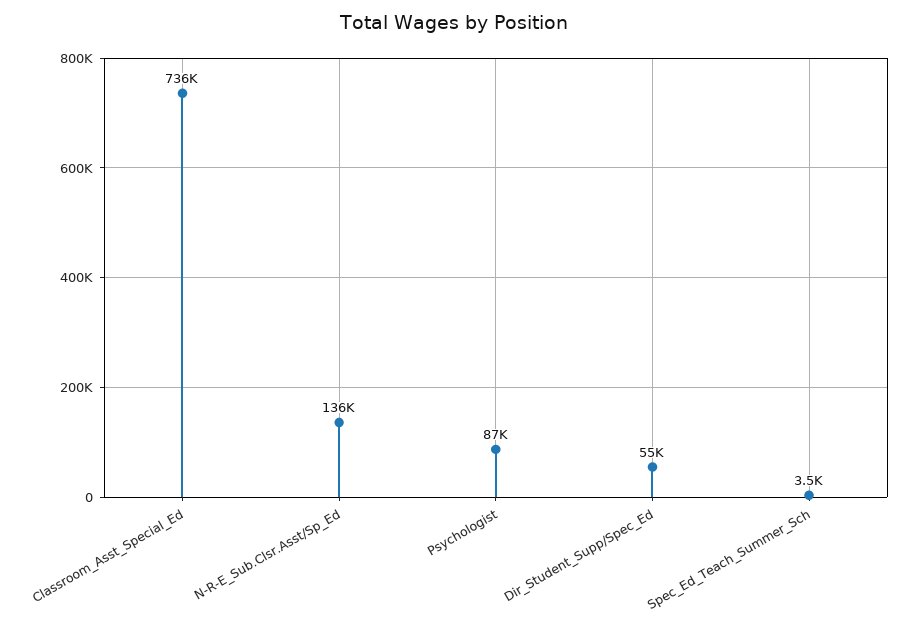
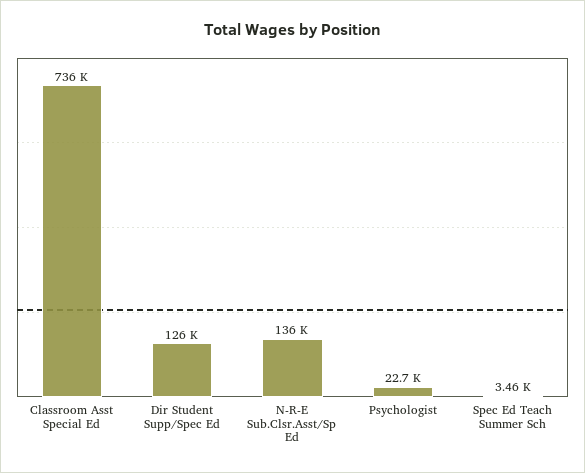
  {
    "Classroom_Asst_Special_Ed": 736000,
    "N-R-E_Sub.Clsr.Asst/Sp_Ed": 136000,
-   "Psychologist": 87000,
+   "Psychologist": 22700,
-   "Dir_Student_Supp/Spec_Ed": 55000,
+   "Dir_Student_Supp/Spec_Ed": 126000,
    "Spec_Ed_Teach_Summer_Sch": 3460
  }

